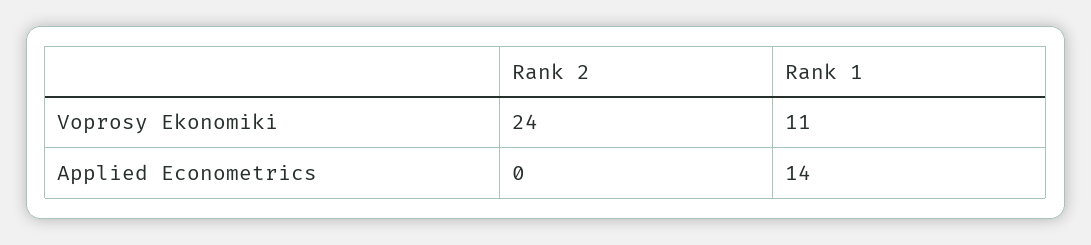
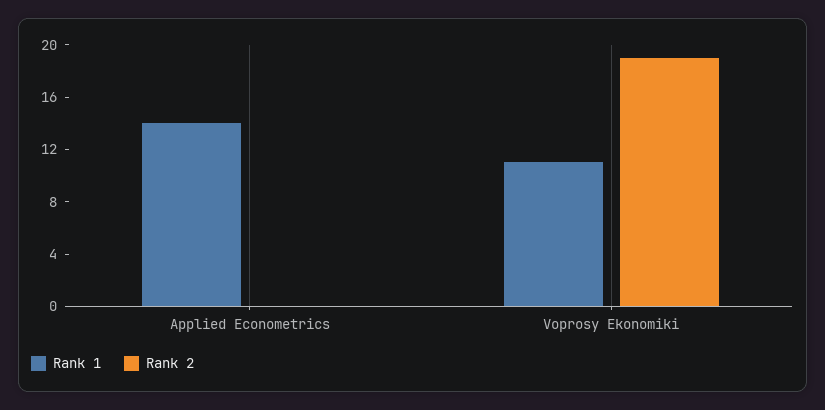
  {
    "Rank 2": {
-     "Voprosy Ekonomiki": 24,
+     "Voprosy Ekonomiki": 19,
      "Applied Econometrics": 0
    },
    "Rank 1": {
      "Voprosy Ekonomiki": 11,
      "Applied Econometrics": 14
    }
  }

